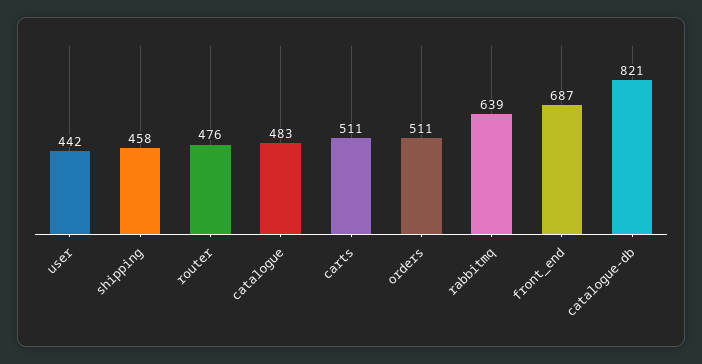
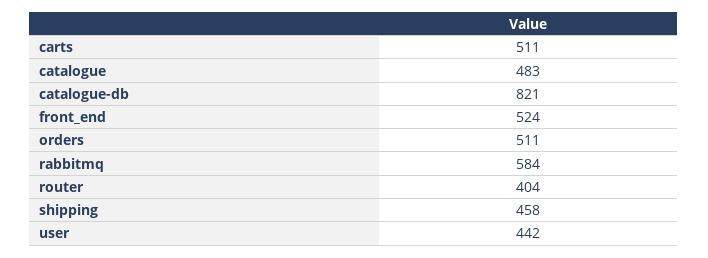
  {
    "user": 442,
    "shipping": 458,
-   "router": 476,
+   "router": 404,
    "catalogue": 483,
    "carts": 511,
    "orders": 511,
-   "rabbitmq": 639,
+   "rabbitmq": 584,
-   "front_end": 687,
+   "front_end": 524,
    "catalogue-db": 821
  }

